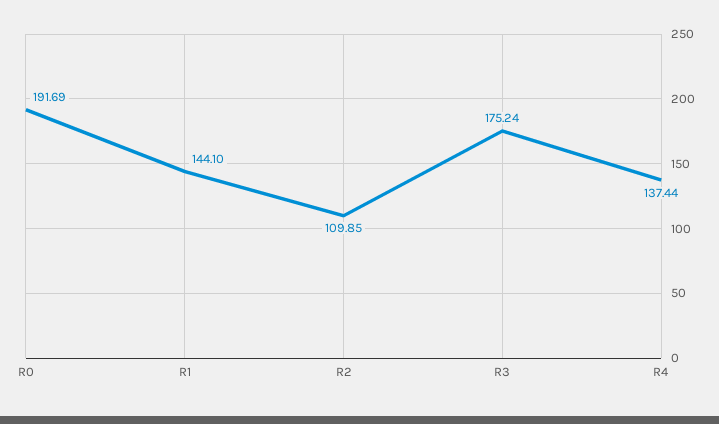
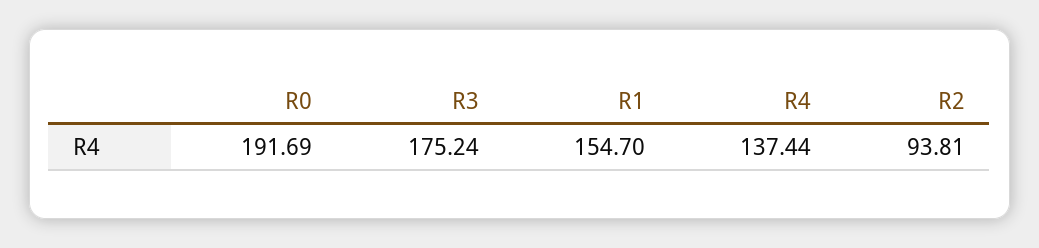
  {
    "R0": 191.69,
-   "R1": 144.1,
+   "R1": 154.7,
-   "R2": 109.85,
+   "R2": 93.81,
    "R3": 175.24,
    "R4": 137.44
  }

